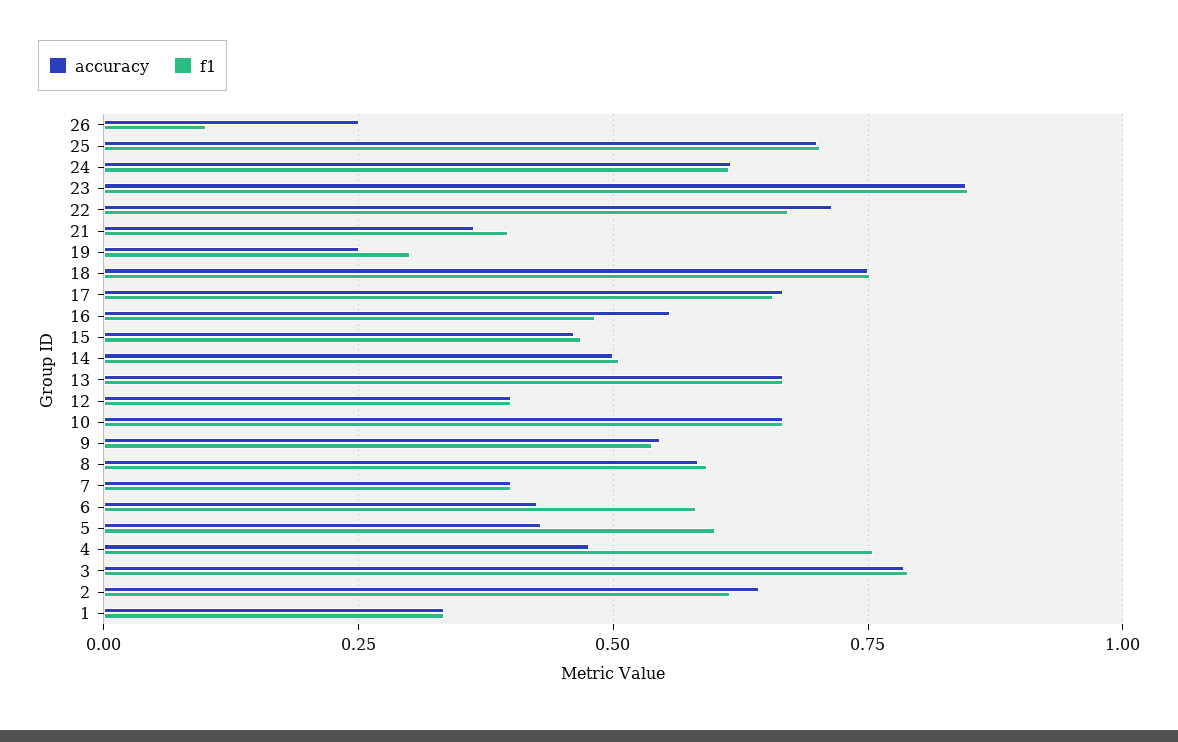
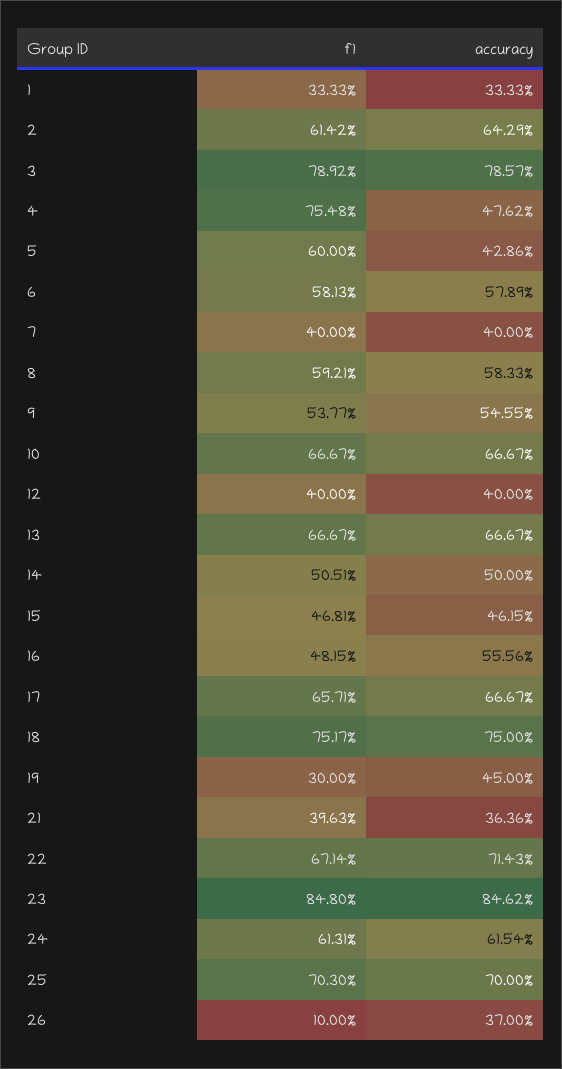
  {
    "accuracy": {
-     "26": 0.25,
+     "26": 0.37,
      "25": 0.7,
      "24": 0.6154,
      "23": 0.8462,
      "22": 0.7143,
      "21": 0.3636,
-     "19": 0.25,
+     "19": 0.45,
      "18": 0.75,
      "17": 0.6667,
      "16": 0.5556,
      "15": 0.4615,
      "14": 0.5,
      "13": 0.6667,
      "12": 0.4,
      "10": 0.6667,
      "9": 0.5455,
      "8": 0.5833,
      "7": 0.4,
-     "6": 0.425,
+     "6": 0.5789,
      "5": 0.4286,
      "4": 0.4762,
      "3": 0.7857,
      "2": 0.6429,
      "1": 0.3333
    },
    "f1": {
      "26": 0.1,
      "25": 0.703,
      "24": 0.6131,
      "23": 0.848,
      "22": 0.6714,
      "21": 0.3963,
      "19": 0.3,
      "18": 0.7517,
      "17": 0.6571,
      "16": 0.4815,
      "15": 0.4681,
      "14": 0.5051,
      "13": 0.6667,
      "12": 0.4,
      "10": 0.6667,
      "9": 0.5377,
      "8": 0.5921,
      "7": 0.4,
      "6": 0.5813,
      "5": 0.6,
      "4": 0.7548,
      "3": 0.7892,
      "2": 0.6142,
      "1": 0.3333
    }
  }

